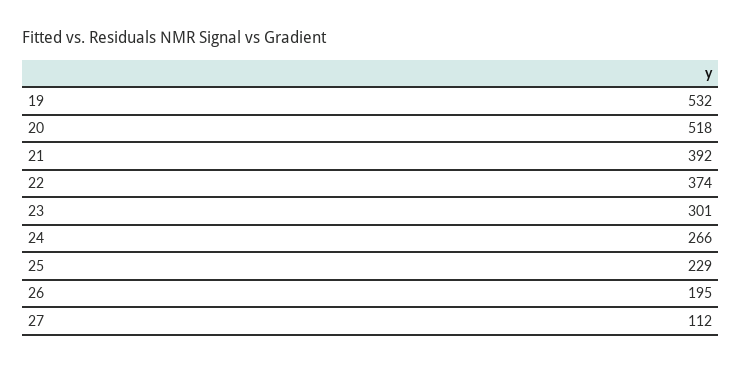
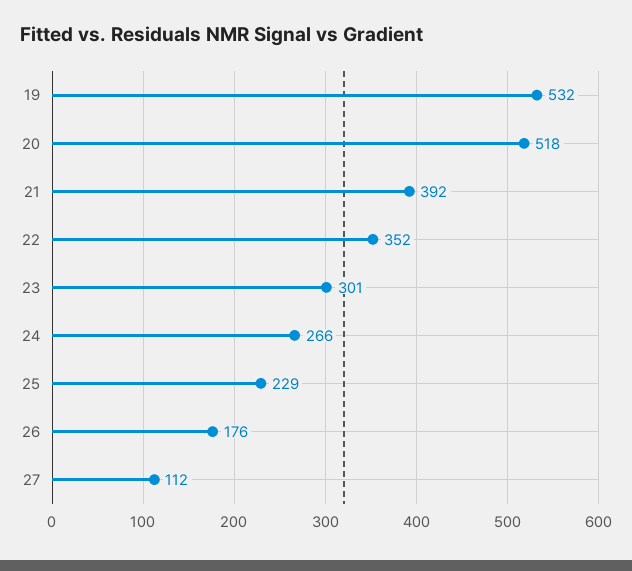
  {
    "19": 532,
    "20": 518,
    "21": 392,
-   "22": 374,
+   "22": 352,
    "23": 301,
    "24": 266,
    "25": 229,
-   "26": 195,
+   "26": 176,
    "27": 112
  }

